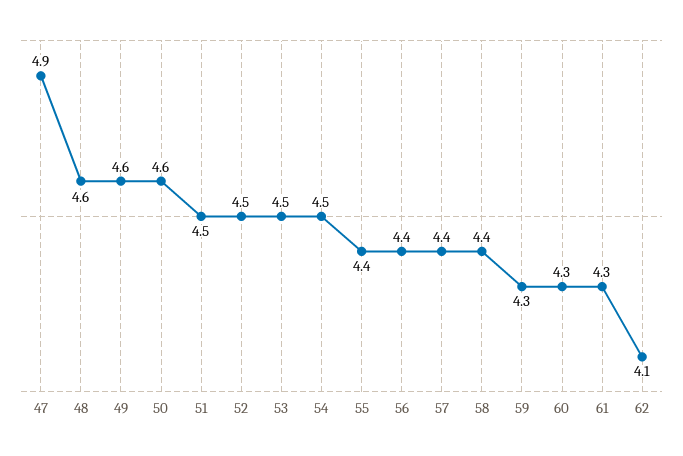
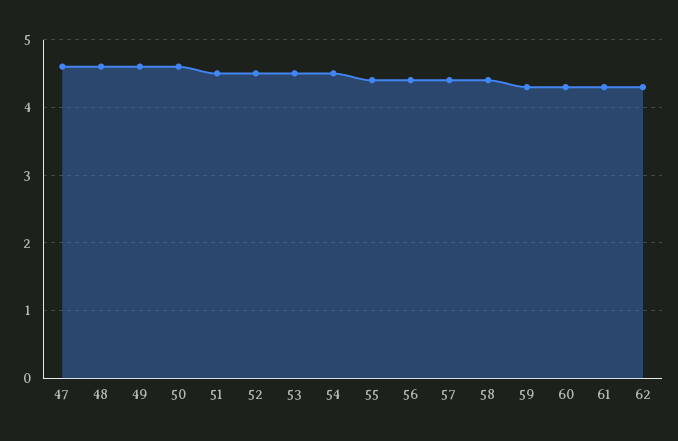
  {
-   "47": 4.9,
+   "47": 4.6,
    "48": 4.6,
    "49": 4.6,
    "50": 4.6,
    "51": 4.5,
    "52": 4.5,
    "53": 4.5,
    "54": 4.5,
    "55": 4.4,
    "56": 4.4,
    "57": 4.4,
    "58": 4.4,
    "59": 4.3,
    "60": 4.3,
    "61": 4.3,
-   "62": 4.1
+   "62": 4.3
  }

